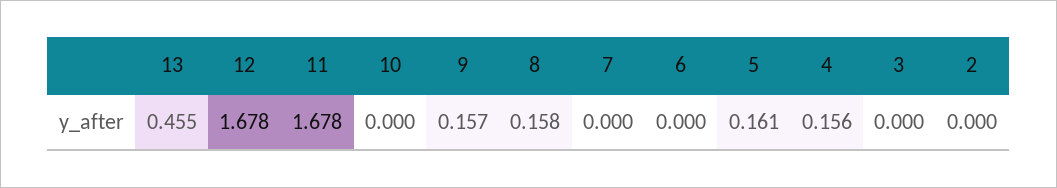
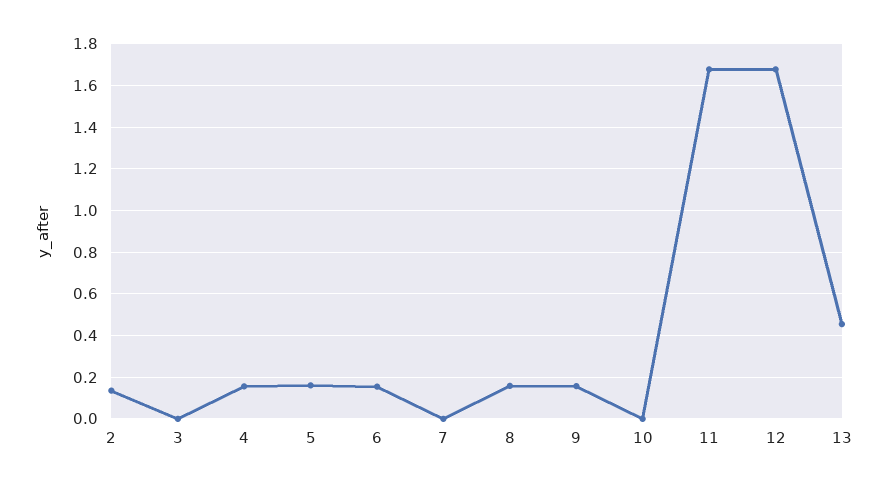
  {
    "13": 0.455,
    "12": 1.678,
    "11": 1.678,
    "10": 0,
    "9": 0.157,
    "8": 0.158,
    "7": 0,
-   "6": 0,
+   "6": 0.15,
    "5": 0.161,
    "4": 0.156,
    "3": 0,
-   "2": 0
+   "2": 0.15
  }

